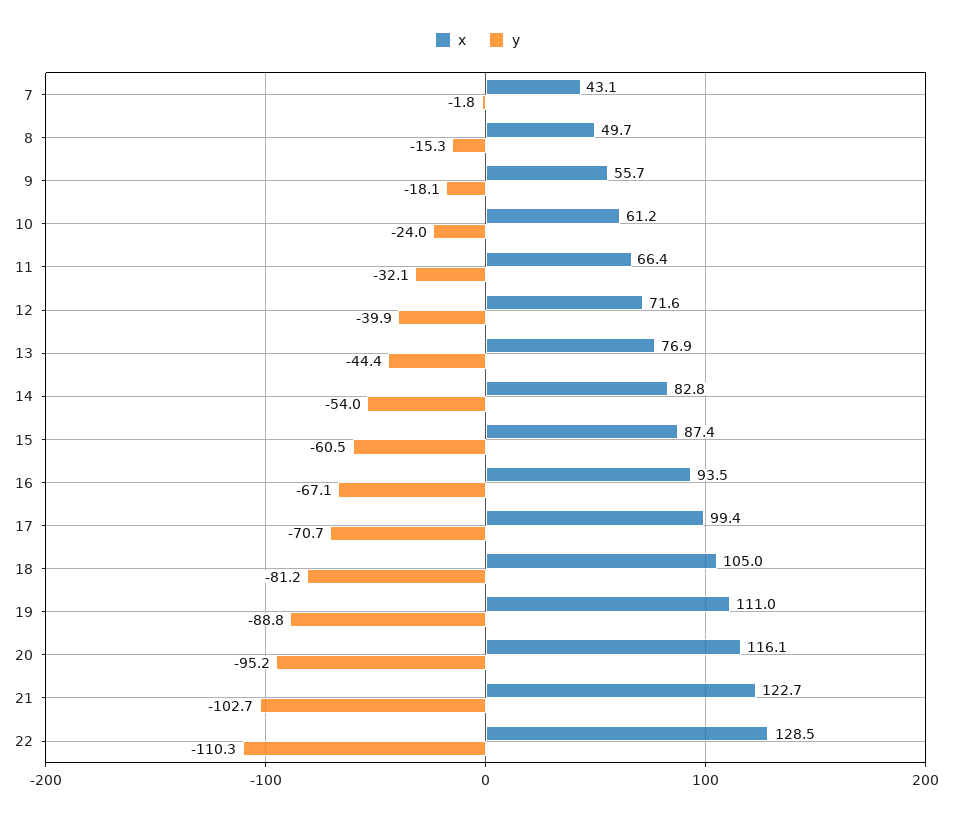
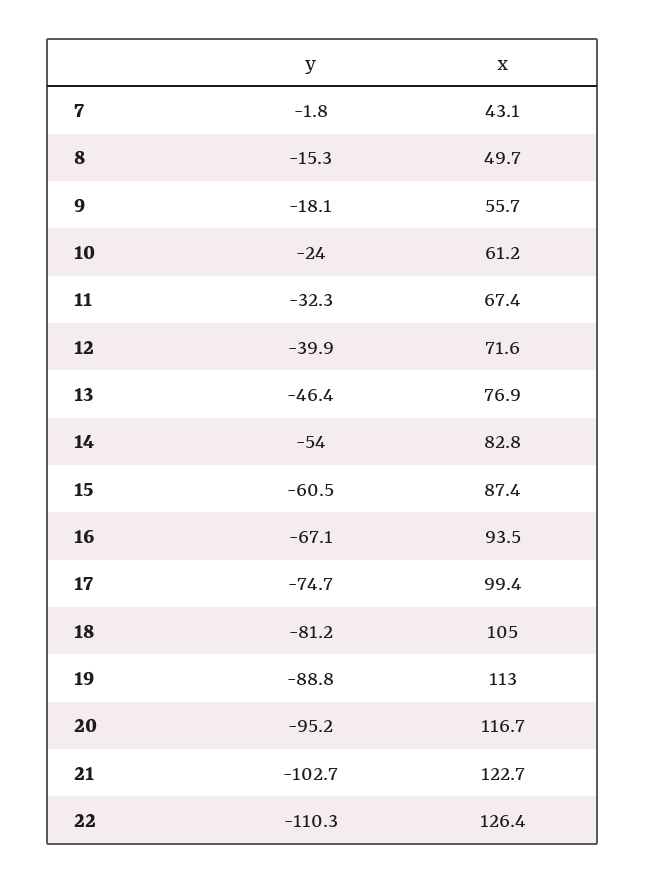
  {
    "x": {
      "7": 43.1,
      "8": 49.7,
      "9": 55.7,
      "10": 61.2,
-     "11": 66.4,
+     "11": 67.4,
      "12": 71.6,
      "13": 76.9,
      "14": 82.8,
      "15": 87.4,
      "16": 93.5,
      "17": 99.4,
      "18": 105,
-     "19": 111,
+     "19": 113,
-     "20": 116.1,
+     "20": 116.7,
      "21": 122.7,
-     "22": 128.5
+     "22": 126.4
    },
    "y": {
      "7": -1.8,
      "8": -15.3,
      "9": -18.1,
      "10": -24,
-     "11": -32.1,
+     "11": -32.3,
      "12": -39.9,
-     "13": -44.4,
+     "13": -46.4,
      "14": -54,
      "15": -60.5,
      "16": -67.1,
-     "17": -70.7,
+     "17": -74.7,
      "18": -81.2,
      "19": -88.8,
      "20": -95.2,
      "21": -102.7,
      "22": -110.3
    }
  }

